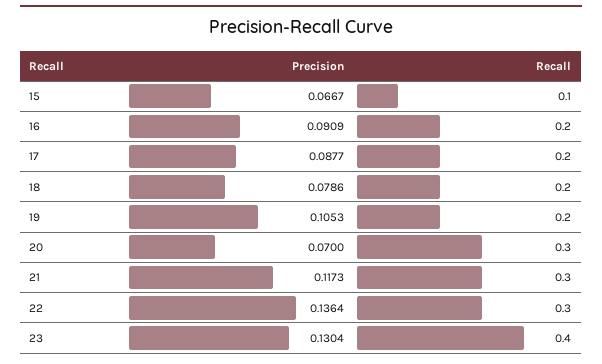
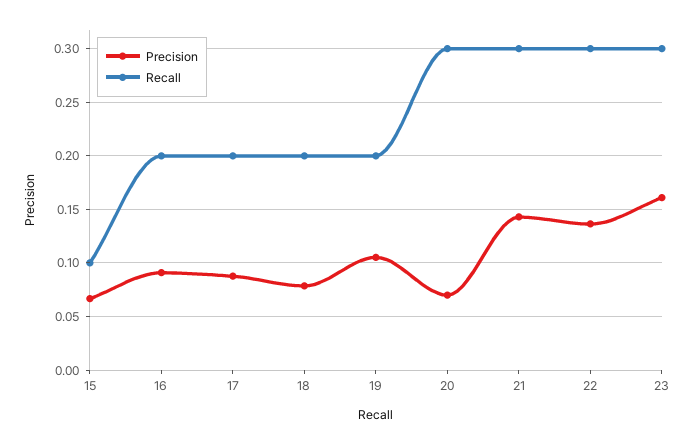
  {
    "Precision": {
      "15": 0.0667,
      "16": 0.0909,
      "17": 0.0877,
      "18": 0.0786,
      "19": 0.1053,
      "20": 0.07,
-     "21": 0.1173,
+     "21": 0.14,
      "22": 0.1364,
-     "23": 0.1304
+     "23": 0.16
    },
    "Recall": {
      "15": 0.1,
      "16": 0.2,
      "17": 0.2,
      "18": 0.2,
      "19": 0.2,
      "20": 0.3,
      "21": 0.3,
      "22": 0.3,
-     "23": 0.4
+     "23": 0.3
    }
  }

